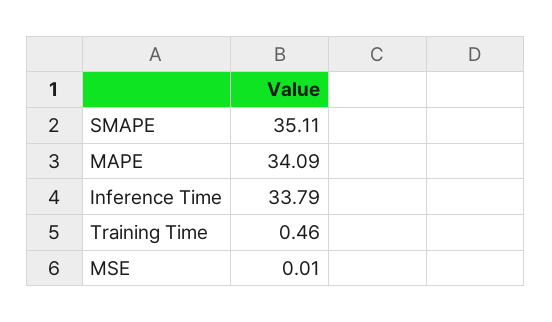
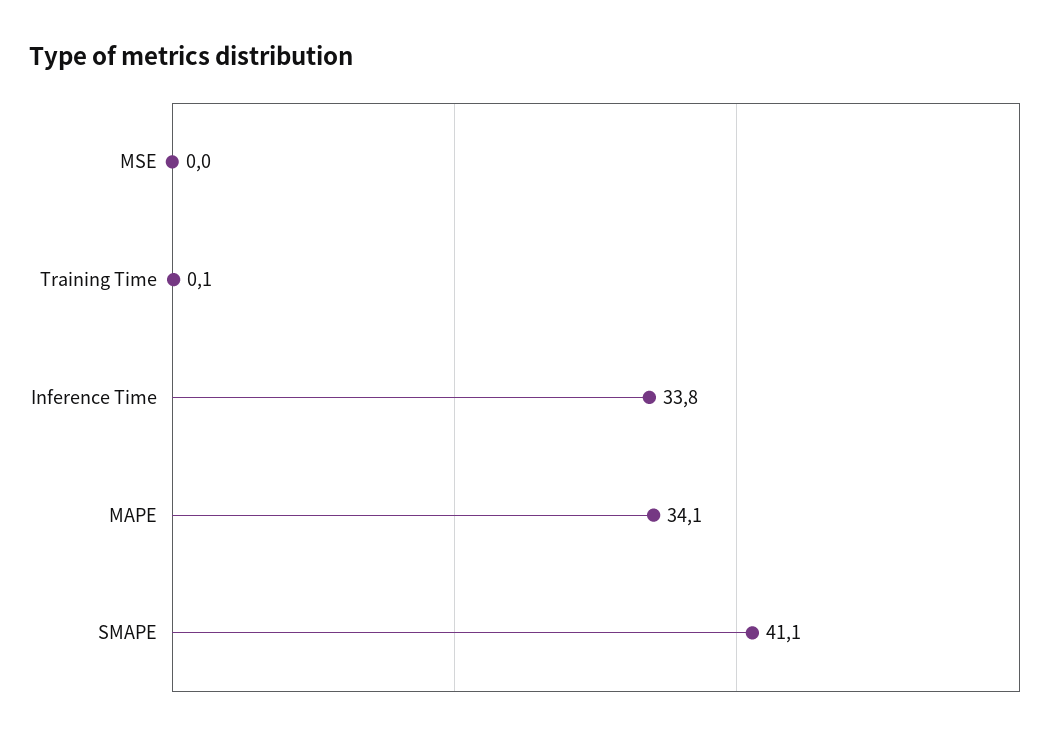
  {
-   "SMAPE": 35.11,
+   "SMAPE": 41.1,
    "MAPE": 34.09,
    "Inference Time": 33.79,
-   "Training Time": 0.46,
+   "Training Time": 0.1,
    "MSE": 0.01
  }

